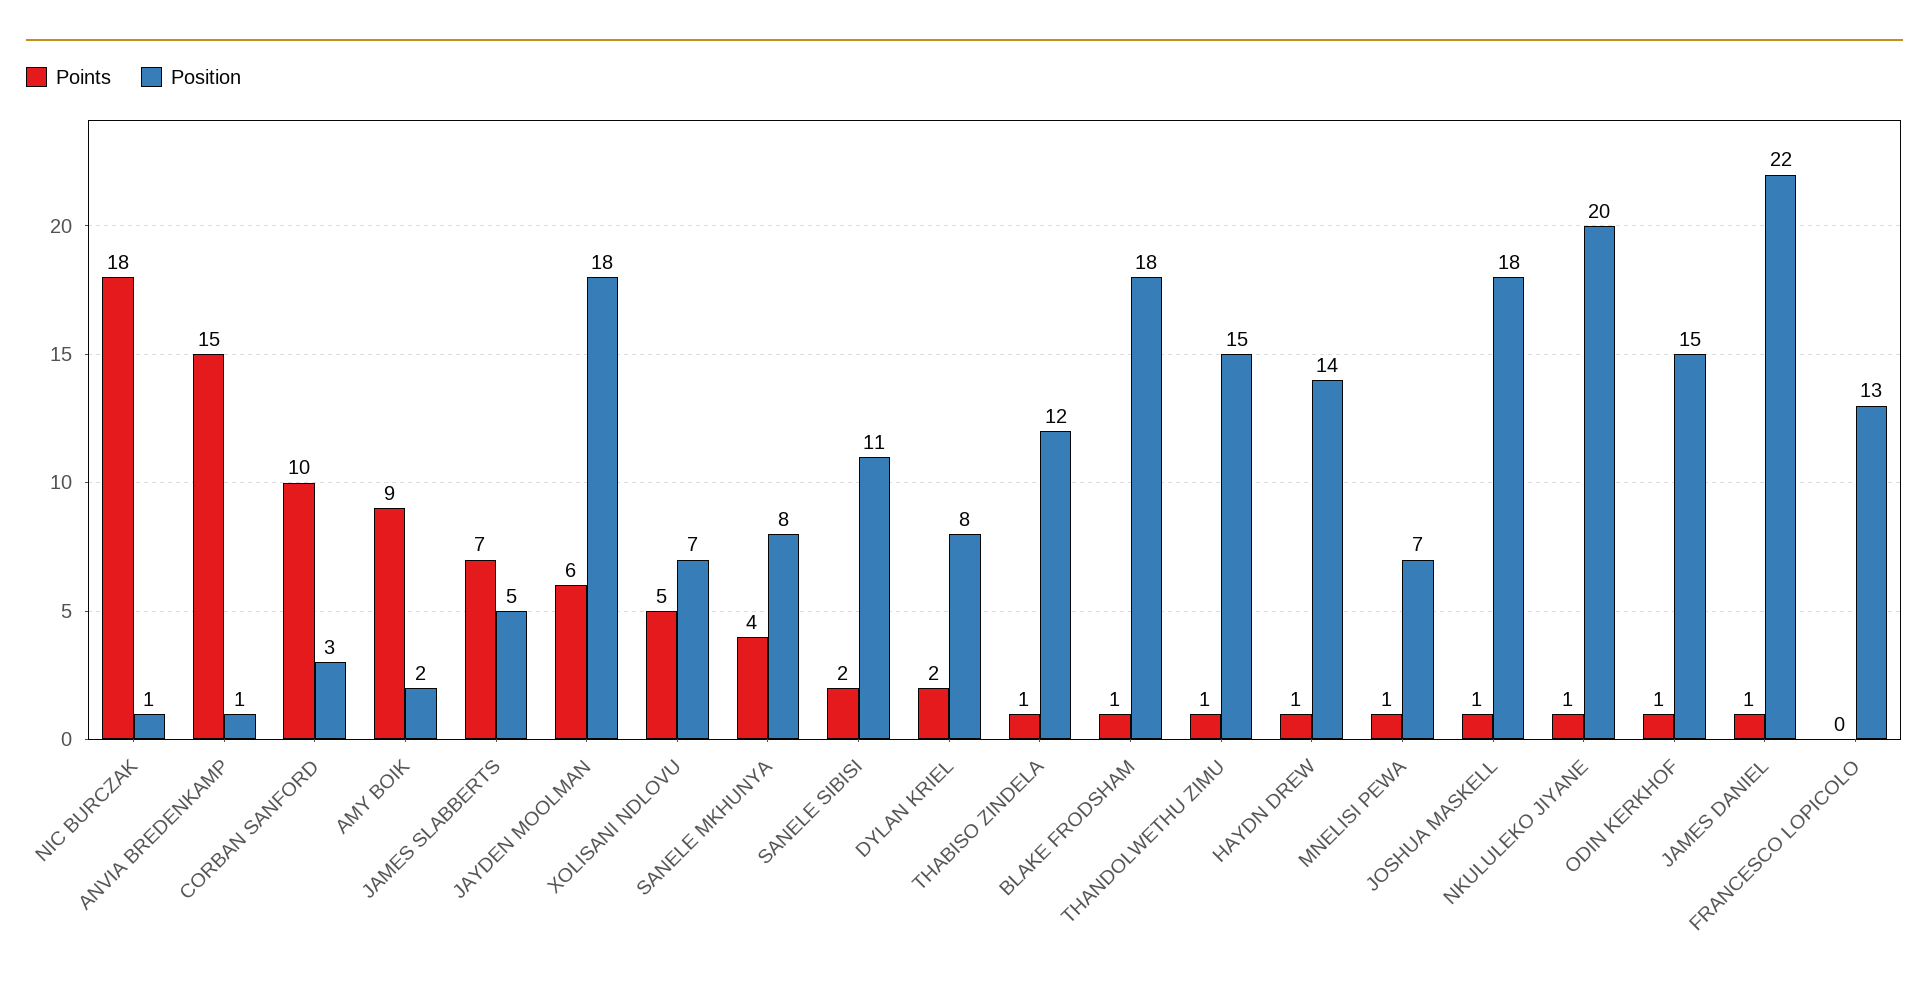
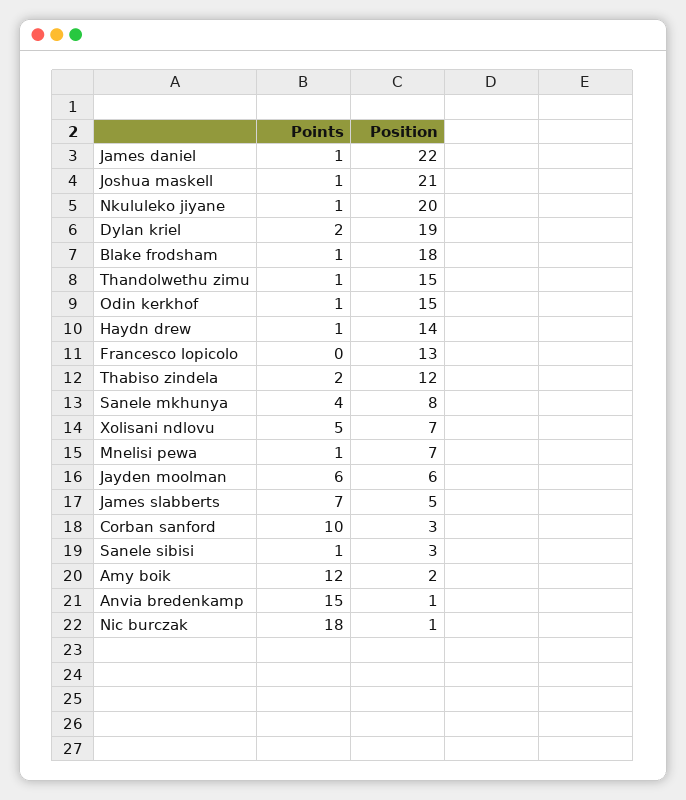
  {
    "Points": {
      "NIC BURCZAK": 18,
      "ANVIA BREDENKAMP": 15,
      "CORBAN SANFORD": 10,
-     "AMY BOIK": 9,
+     "AMY BOIK": 12,
      "JAMES SLABBERTS": 7,
      "JAYDEN MOOLMAN": 6,
      "XOLISANI NDLOVU": 5,
      "SANELE MKHUNYA": 4,
-     "SANELE SIBISI": 2,
+     "SANELE SIBISI": 1,
      "DYLAN KRIEL": 2,
-     "THABISO ZINDELA": 1,
+     "THABISO ZINDELA": 2,
      "BLAKE FRODSHAM": 1,
      "THANDOLWETHU ZIMU": 1,
      "HAYDN DREW": 1,
      "MNELISI PEWA": 1,
      "JOSHUA MASKELL": 1,
      "NKULULEKO JIYANE": 1,
      "ODIN KERKHOF": 1,
      "JAMES DANIEL": 1,
      "FRANCESCO LOPICOLO": 0
    },
    "Position": {
      "NIC BURCZAK": 1,
      "ANVIA BREDENKAMP": 1,
      "CORBAN SANFORD": 3,
      "AMY BOIK": 2,
      "JAMES SLABBERTS": 5,
-     "JAYDEN MOOLMAN": 18,
+     "JAYDEN MOOLMAN": 6,
      "XOLISANI NDLOVU": 7,
      "SANELE MKHUNYA": 8,
-     "SANELE SIBISI": 11,
+     "SANELE SIBISI": 3,
-     "DYLAN KRIEL": 8,
+     "DYLAN KRIEL": 19,
      "THABISO ZINDELA": 12,
      "BLAKE FRODSHAM": 18,
      "THANDOLWETHU ZIMU": 15,
      "HAYDN DREW": 14,
      "MNELISI PEWA": 7,
-     "JOSHUA MASKELL": 18,
+     "JOSHUA MASKELL": 21,
      "NKULULEKO JIYANE": 20,
      "ODIN KERKHOF": 15,
      "JAMES DANIEL": 22,
      "FRANCESCO LOPICOLO": 13
    }
  }

